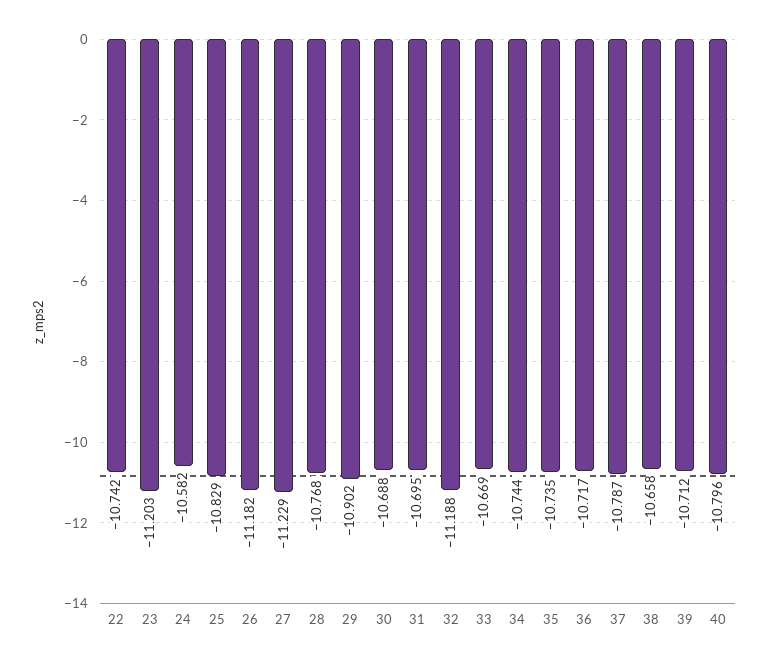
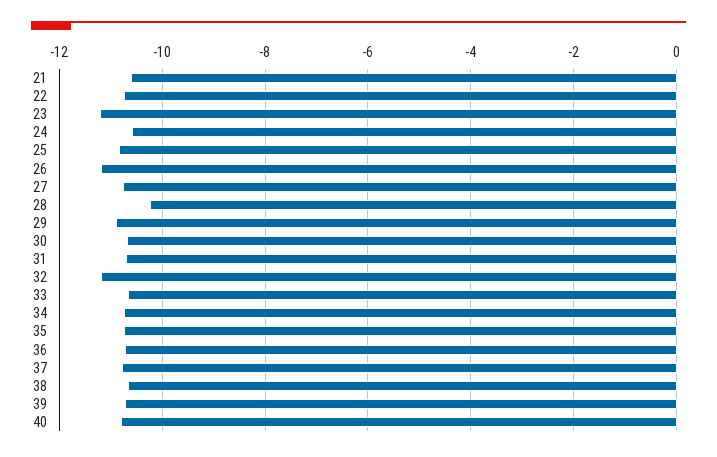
  {
    "22": -10.742,
    "23": -11.203,
    "24": -10.582,
    "25": -10.829,
    "26": -11.182,
-   "27": -11.229,
+   "27": -10.8,
-   "28": -10.768,
+   "28": -10.2,
    "29": -10.902,
    "30": -10.688,
    "31": -10.695,
    "32": -11.188,
    "33": -10.669,
    "34": -10.744,
    "35": -10.735,
    "36": -10.717,
    "37": -10.787,
    "38": -10.658,
    "39": -10.712,
-   "40": -10.796
+   "40": -10.796,
+   "21": -10.6
  }

